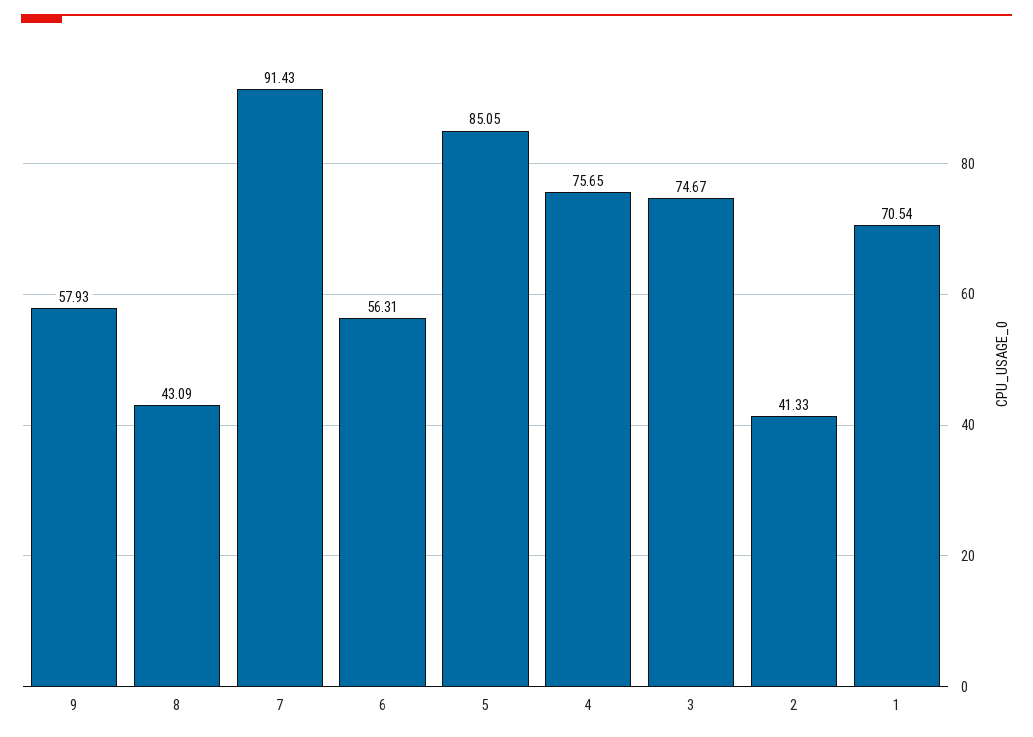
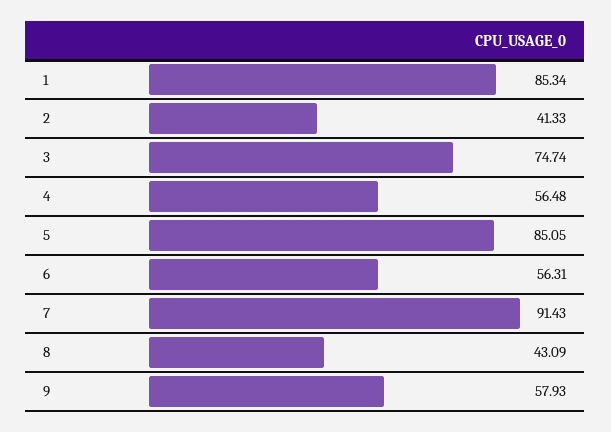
  {
    "9": 57.93,
    "8": 43.09,
    "7": 91.43,
    "6": 56.31,
    "5": 85.05,
-   "4": 75.65,
+   "4": 56.48,
-   "3": 74.67,
+   "3": 74.74,
    "2": 41.33,
-   "1": 70.54
+   "1": 85.34
  }

